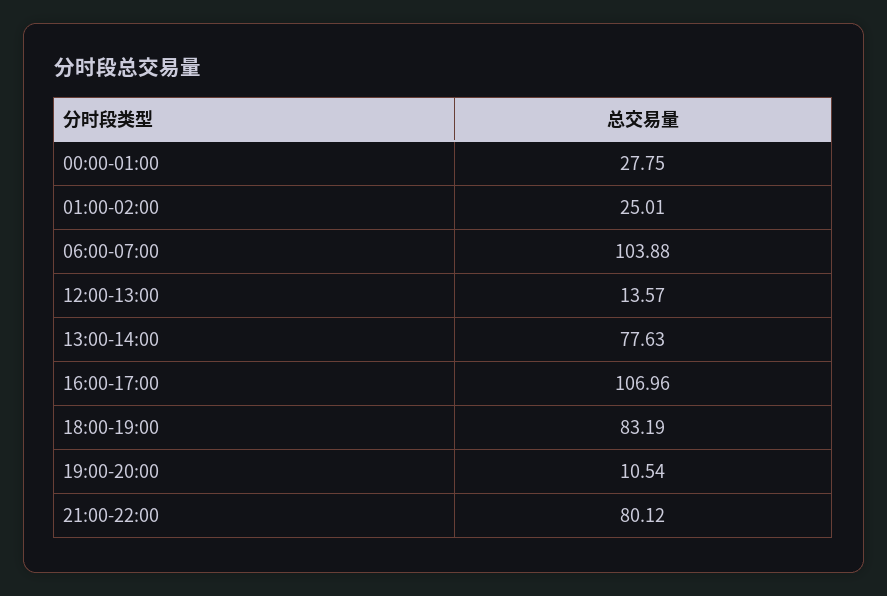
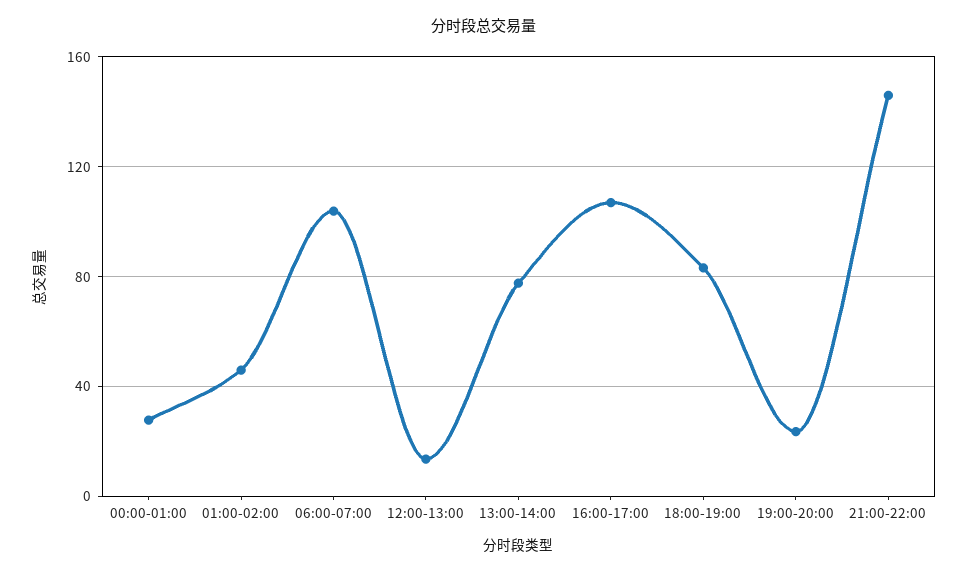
  {
    "00:00-01:00": 27.75,
-   "01:00-02:00": 25.01,
+   "01:00-02:00": 45,
    "06:00-07:00": 103.88,
    "12:00-13:00": 13.57,
    "13:00-14:00": 77.63,
    "16:00-17:00": 106.96,
    "18:00-19:00": 83.19,
-   "19:00-20:00": 10.54,
+   "19:00-20:00": 25,
-   "21:00-22:00": 80.12
+   "21:00-22:00": 145
  }

